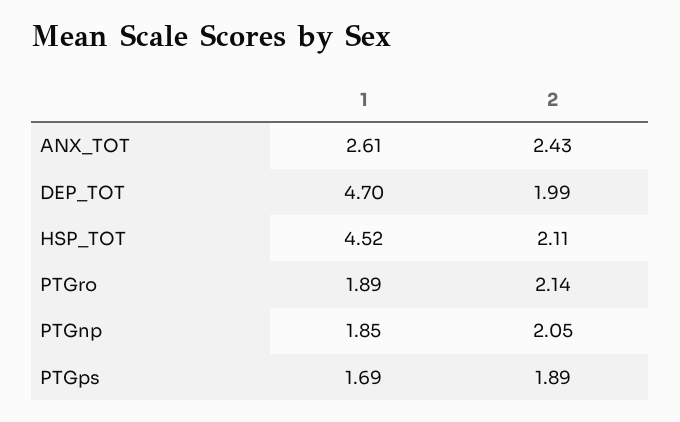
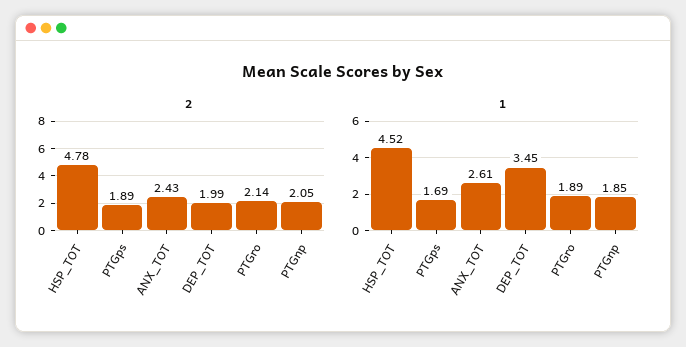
  {
    "1": {
      "ANX_TOT": 2.61,
-     "DEP_TOT": 4.7,
+     "DEP_TOT": 3.45,
      "HSP_TOT": 4.52,
      "PTGro": 1.89,
      "PTGnp": 1.85,
      "PTGps": 1.69
    },
    "2": {
      "ANX_TOT": 2.43,
      "DEP_TOT": 1.99,
-     "HSP_TOT": 2.11,
+     "HSP_TOT": 4.78,
      "PTGro": 2.14,
      "PTGnp": 2.05,
      "PTGps": 1.89
    }
  }

